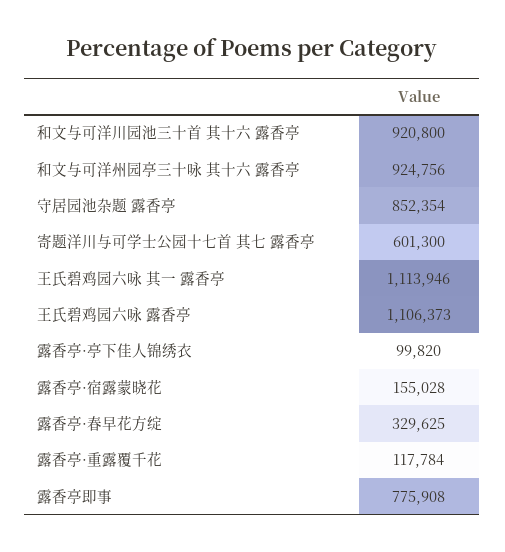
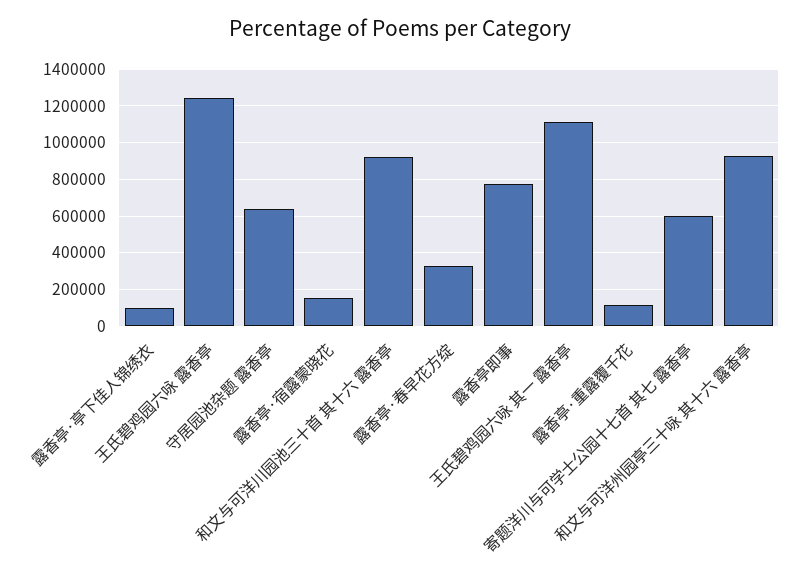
  {
    "和文与可洋川园池三十首 其十六 露香亭": 920800,
    "和文与可洋州园亭三十咏 其十六 露香亭": 924756,
-   "守居园池杂题 露香亭": 852354,
+   "守居园池杂题 露香亭": 650000,
    "寄题洋川与可学士公园十七首 其七 露香亭": 601300,
    "王氏碧鸡园六咏 其一 露香亭": 1113946,
-   "王氏碧鸡园六咏 露香亭": 1106373,
+   "王氏碧鸡园六咏 露香亭": 1250000,
    "露香亭·亭下佳人锦绣衣": 99820,
    "露香亭·宿露蒙晓花": 155028,
    "露香亭·春早花方绽": 329625,
    "露香亭·重露覆千花": 117784,
    "露香亭即事": 775908
  }

